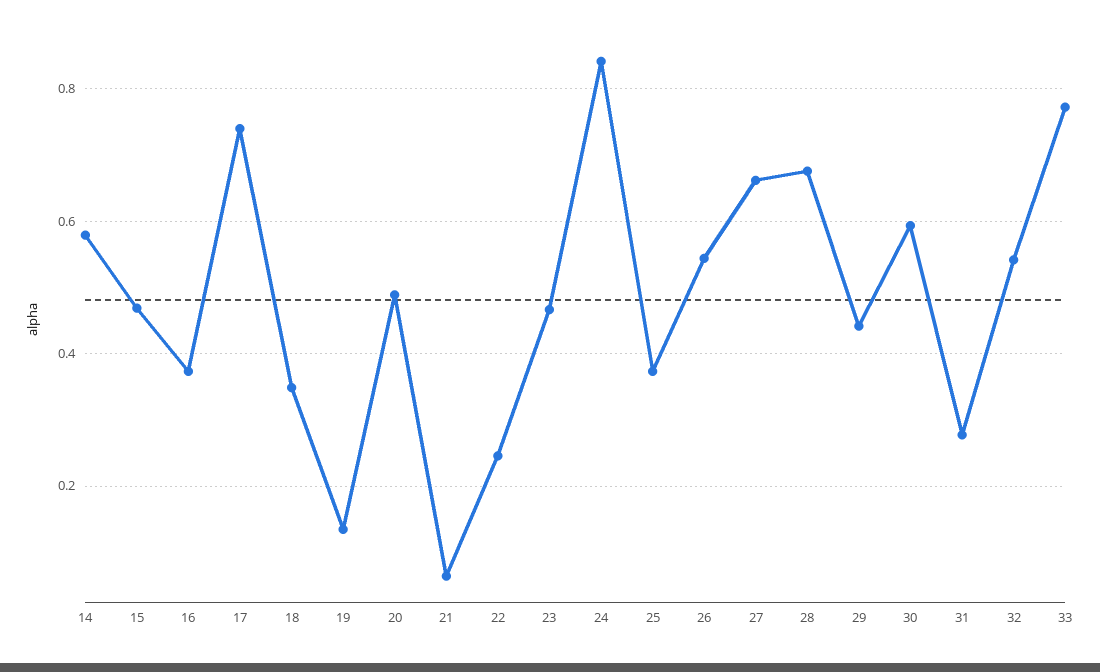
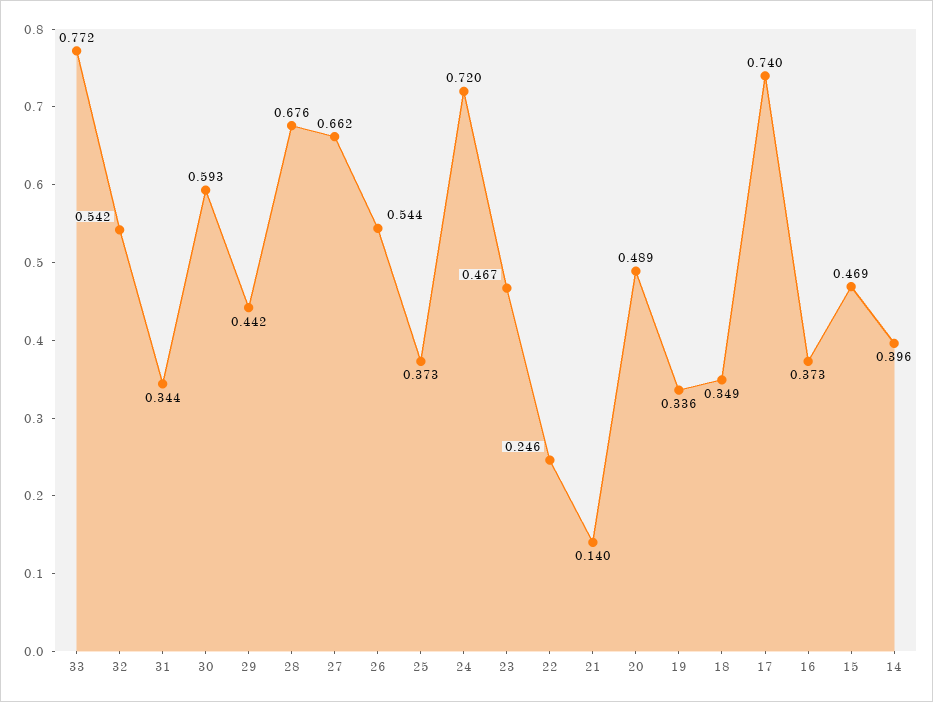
  {
-   "14": 0.58,
+   "14": 0.396,
    "15": 0.469,
    "16": 0.373,
    "17": 0.74,
    "18": 0.349,
-   "19": 0.14,
+   "19": 0.336,
    "20": 0.489,
-   "21": 0.06,
+   "21": 0.14,
    "22": 0.246,
    "23": 0.467,
-   "24": 0.84,
+   "24": 0.72,
    "25": 0.373,
    "26": 0.544,
    "27": 0.662,
    "28": 0.676,
    "29": 0.442,
    "30": 0.593,
-   "31": 0.28,
+   "31": 0.344,
    "32": 0.542,
    "33": 0.772
  }

